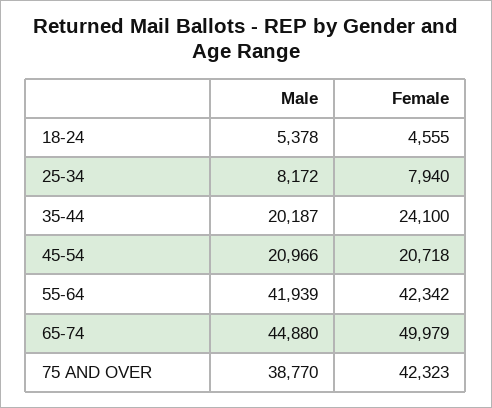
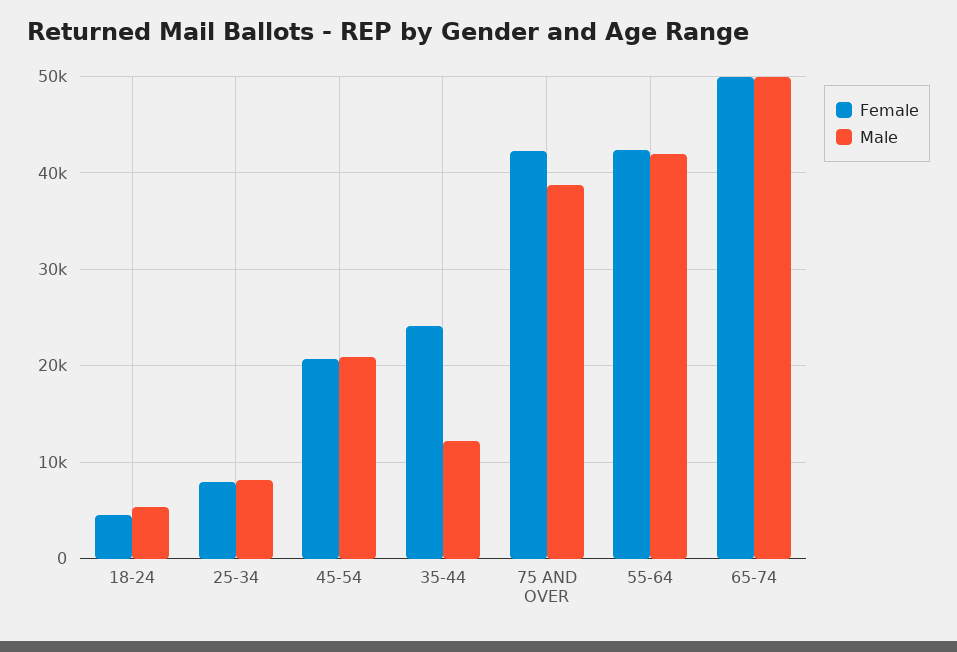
  {
    "Male": {
      "18-24": 5378,
      "25-34": 8172,
-     "35-44": 20187,
+     "35-44": 12000,
      "45-54": 20966,
      "55-64": 41939,
-     "65-74": 44880,
+     "65-74": 50000,
      "75 AND OVER": 38770
    },
    "Female": {
      "18-24": 4555,
      "25-34": 7940,
      "35-44": 24100,
      "45-54": 20718,
      "55-64": 42342,
      "65-74": 49979,
      "75 AND OVER": 42323
    }
  }

